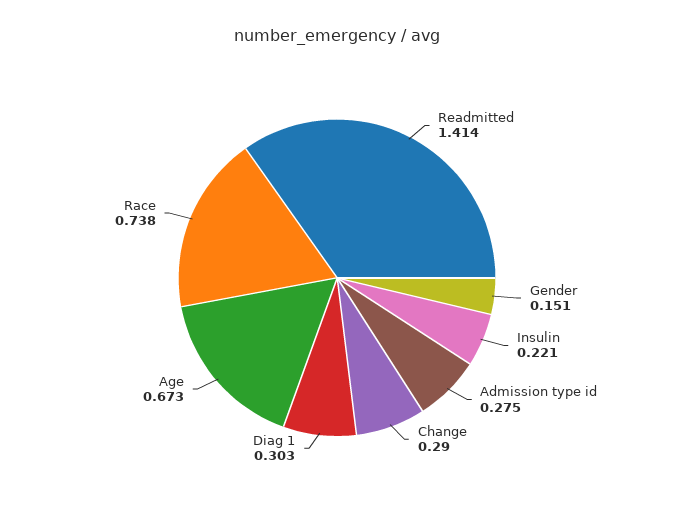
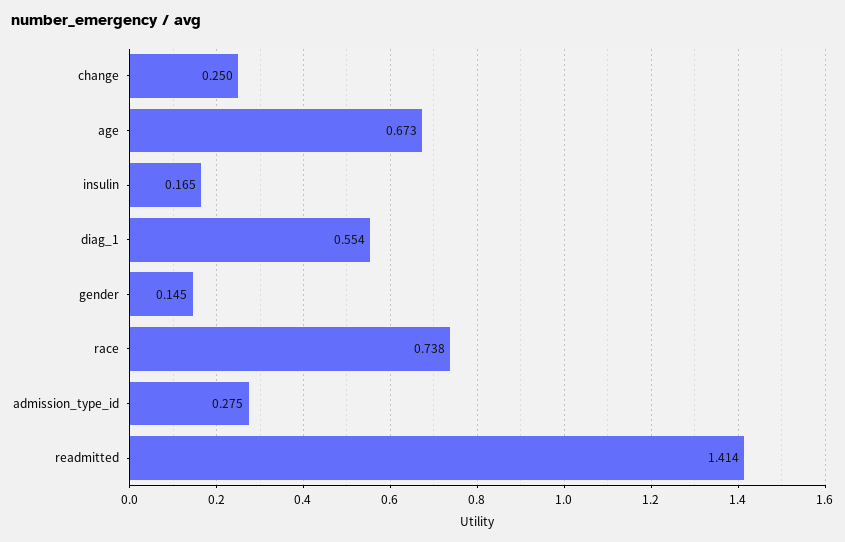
  {
    "Readmitted": 1.414,
-   "Gender": 0.151,
+   "Gender": 0.145,
-   "Insulin": 0.221,
+   "Insulin": 0.165,
    "Admission type id": 0.275,
-   "Change": 0.29,
+   "Change": 0.25,
-   "Diag 1": 0.303,
+   "Diag 1": 0.554,
    "Age": 0.673,
    "Race": 0.738
  }

